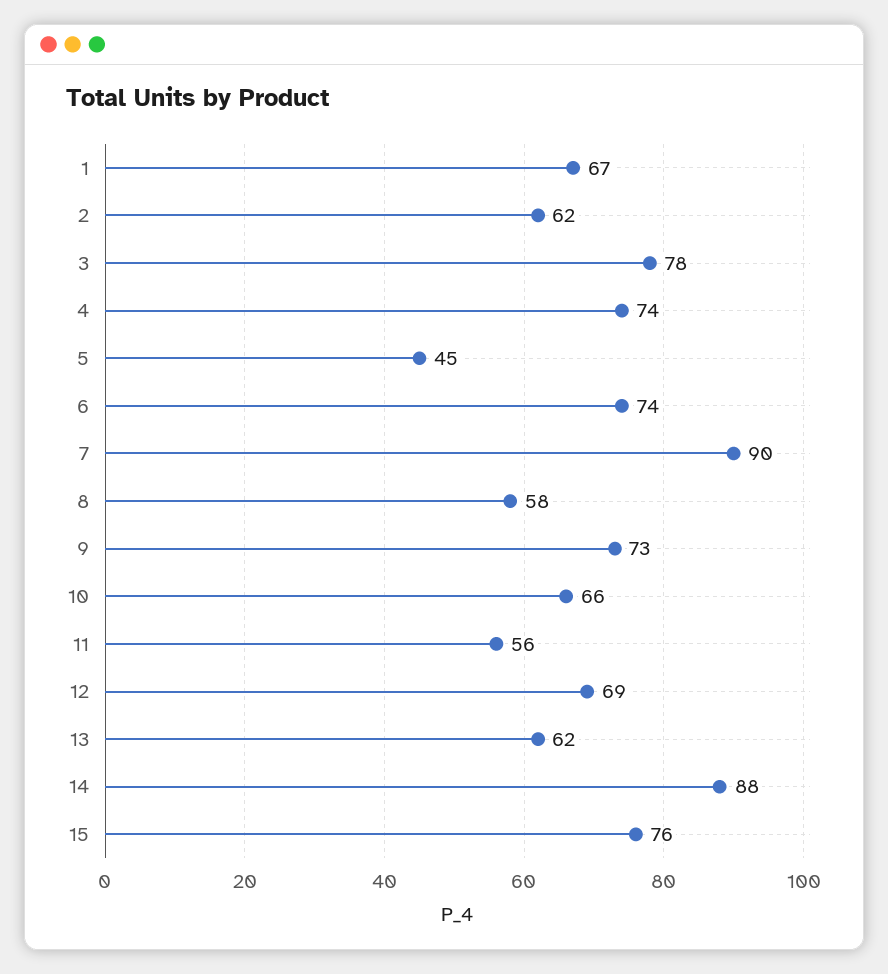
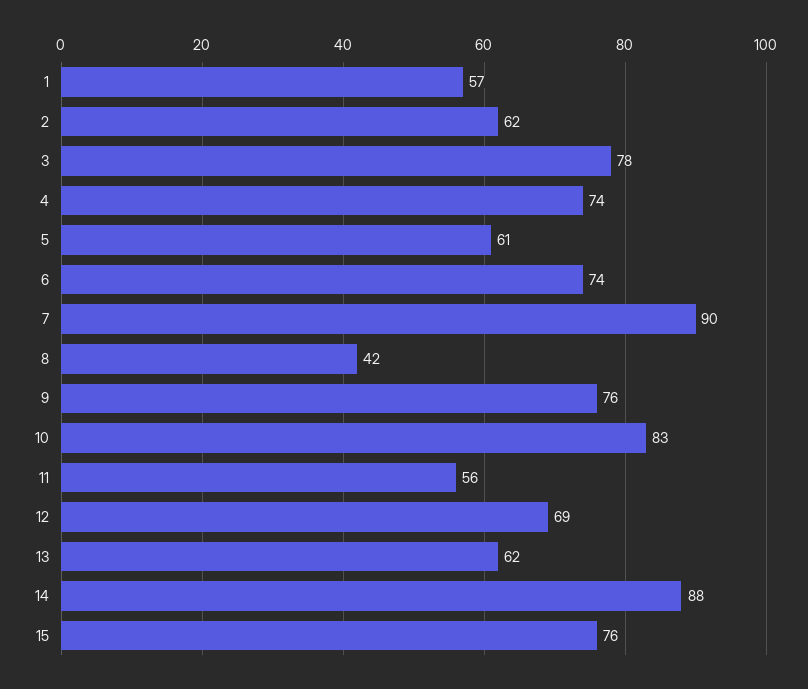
  {
-   "1": 67,
+   "1": 57,
    "2": 62,
    "3": 78,
    "4": 74,
-   "5": 45,
+   "5": 61,
    "6": 74,
    "7": 90,
-   "8": 58,
+   "8": 42,
-   "9": 73,
+   "9": 76,
-   "10": 66,
+   "10": 83,
    "11": 56,
    "12": 69,
    "13": 62,
    "14": 88,
    "15": 76
  }

